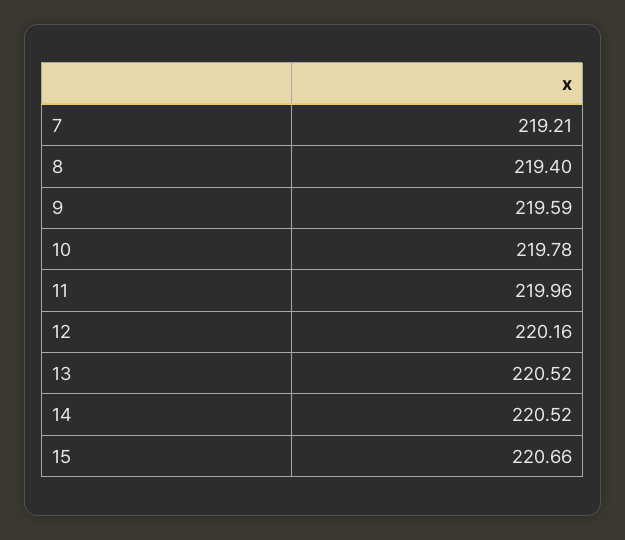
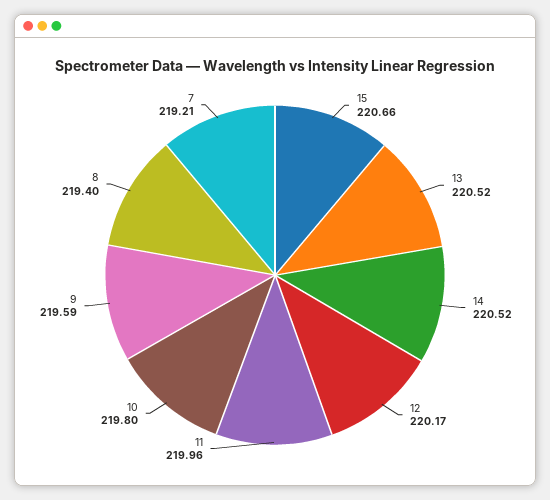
  {
    "7": 219.21,
    "8": 219.4,
    "9": 219.59,
-   "10": 219.78,
+   "10": 219.8,
    "11": 219.96,
-   "12": 220.16,
+   "12": 220.17,
    "13": 220.52,
    "14": 220.52,
    "15": 220.66
  }

